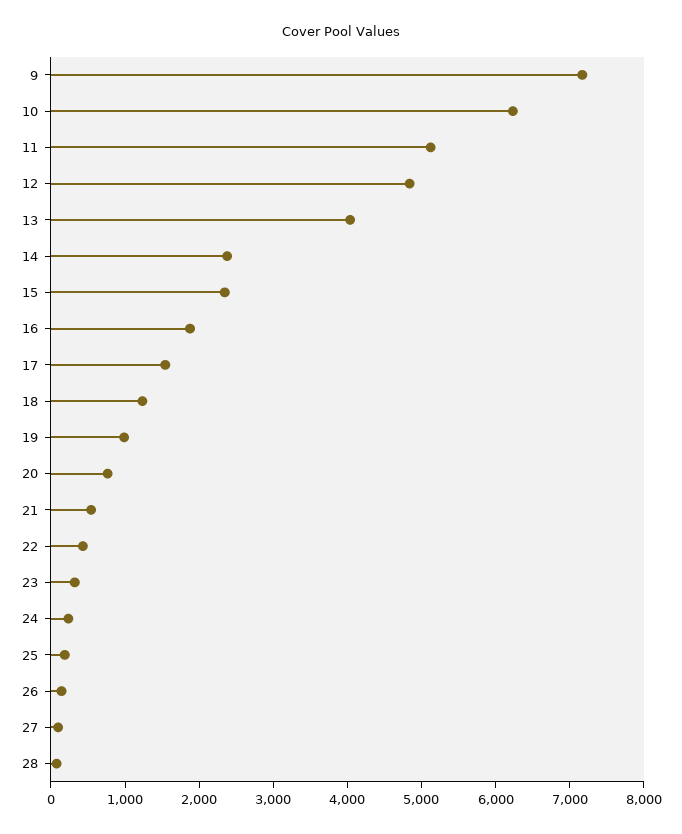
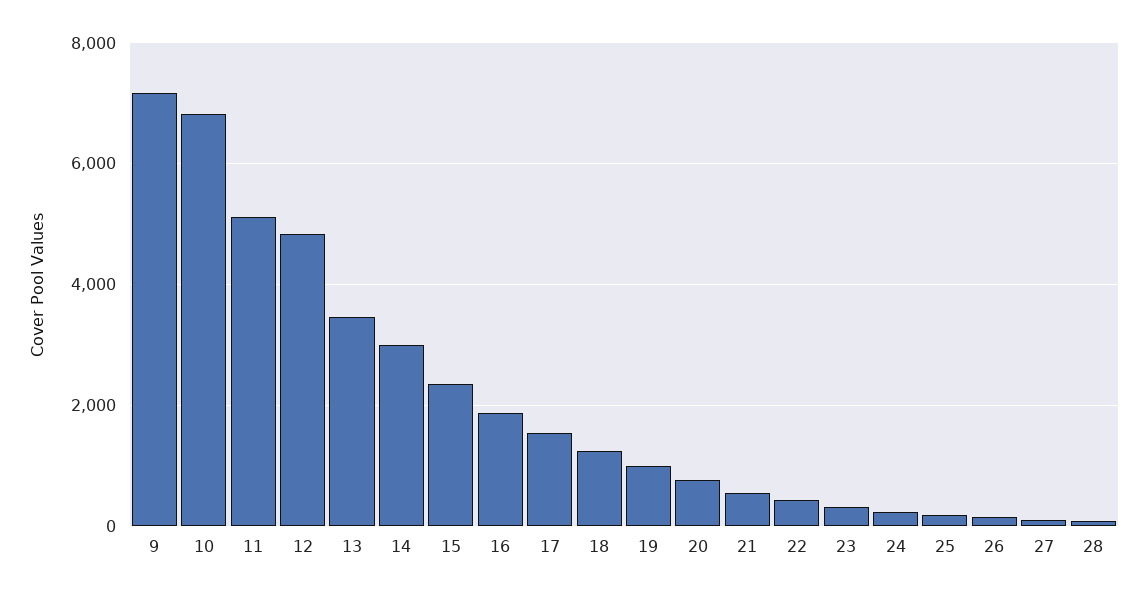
  {
    "9": 7200,
-   "10": 6200,
+   "10": 6800,
    "11": 5200,
    "12": 4800,
-   "13": 4000,
+   "13": 3400,
-   "14": 2400,
+   "14": 3000,
    "15": 2400,
    "16": 1800,
    "17": 1600,
    "18": 1200,
    "19": 1000,
    "20": 800,
    "21": 600,
    "22": 400,
    "23": 400,
    "24": 200,
    "25": 200,
    "26": 200,
    "27": 0,
    "28": 0
  }

